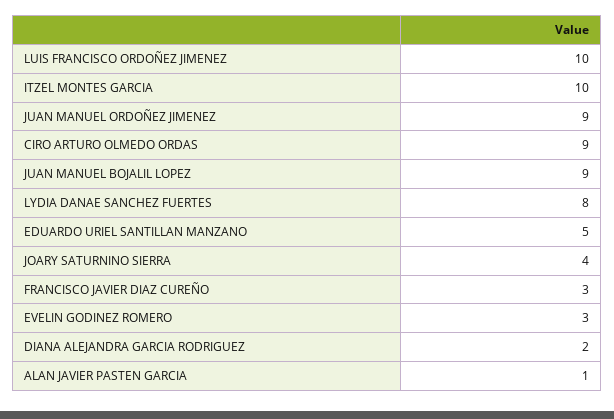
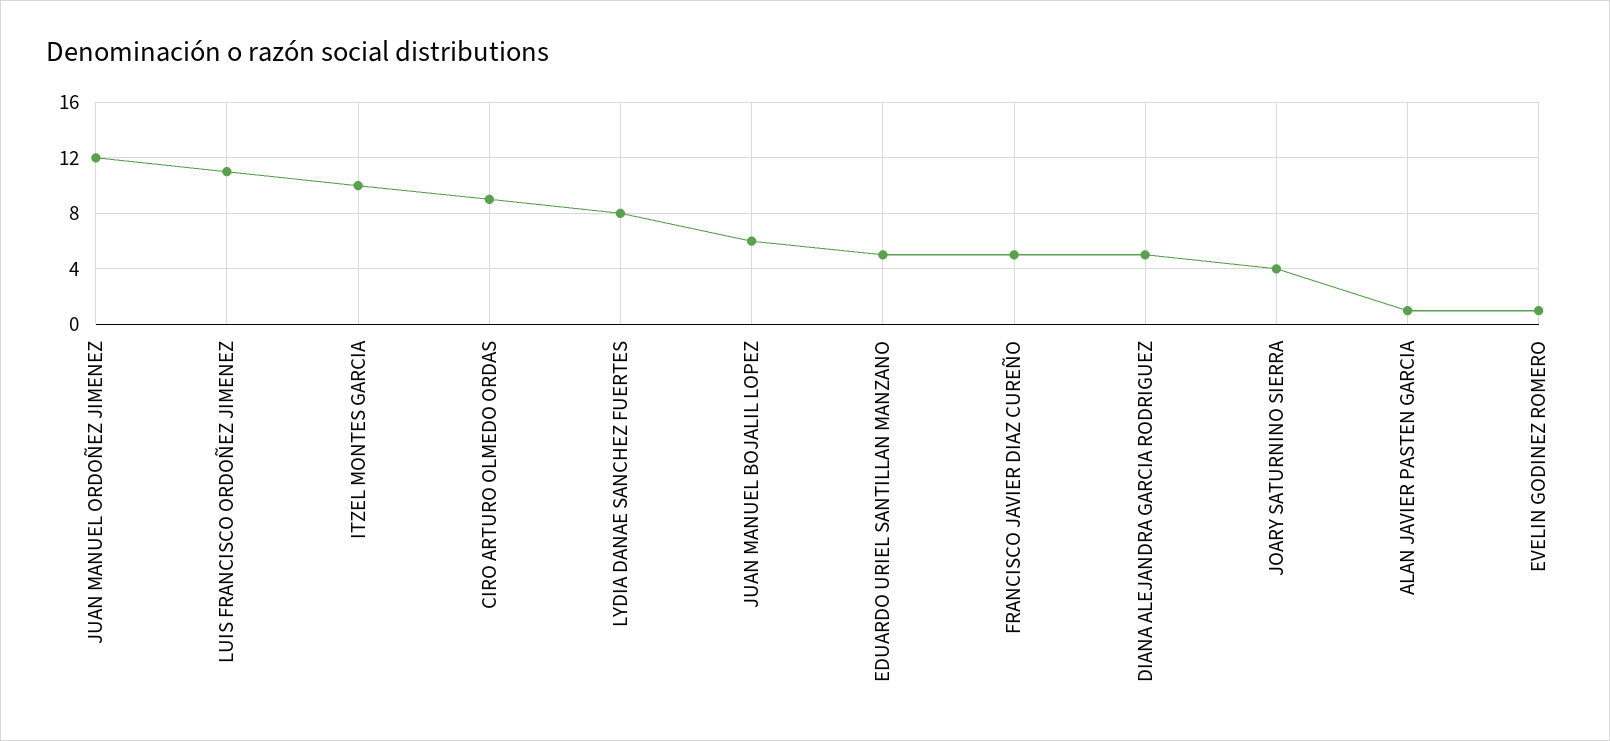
  {
-   "LUIS FRANCISCO ORDOÑEZ JIMENEZ": 10,
+   "LUIS FRANCISCO ORDOÑEZ JIMENEZ": 11,
    "ITZEL MONTES GARCIA": 10,
-   "JUAN MANUEL ORDOÑEZ JIMENEZ": 9,
+   "JUAN MANUEL ORDOÑEZ JIMENEZ": 12,
    "CIRO ARTURO OLMEDO ORDAS": 9,
-   "JUAN MANUEL BOJALIL LOPEZ": 9,
+   "JUAN MANUEL BOJALIL LOPEZ": 6,
    "LYDIA DANAE SANCHEZ FUERTES": 8,
    "EDUARDO URIEL SANTILLAN MANZANO": 5,
    "JOARY SATURNINO SIERRA": 4,
-   "FRANCISCO JAVIER DIAZ CUREÑO": 3,
+   "FRANCISCO JAVIER DIAZ CUREÑO": 5,
-   "EVELIN GODINEZ ROMERO": 3,
+   "EVELIN GODINEZ ROMERO": 1,
-   "DIANA ALEJANDRA GARCIA RODRIGUEZ": 2,
+   "DIANA ALEJANDRA GARCIA RODRIGUEZ": 5,
    "ALAN JAVIER PASTEN GARCIA": 1
  }

